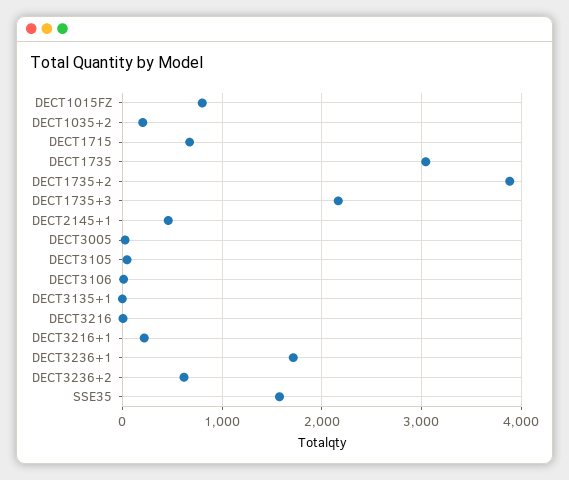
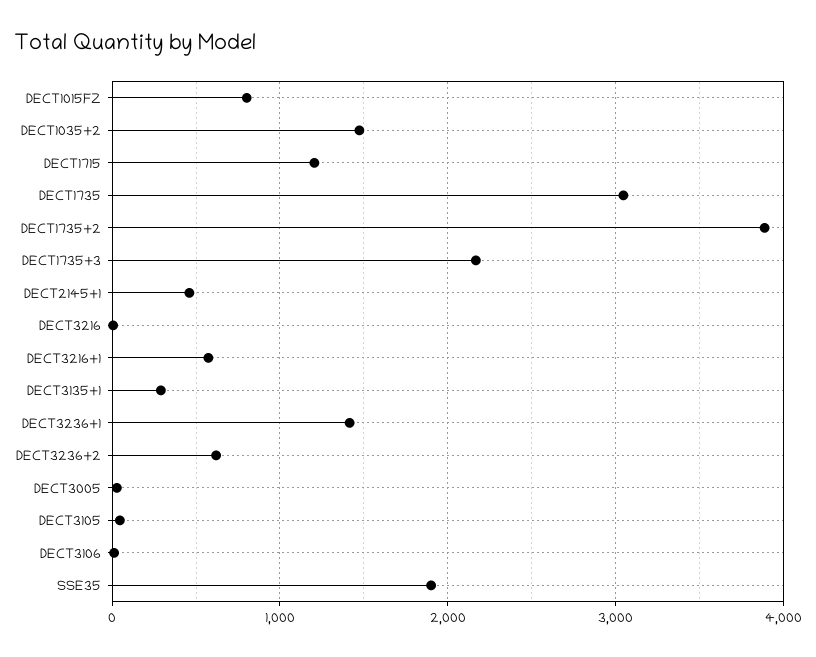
  {
    "DECT1015FZ": 800,
-   "DECT1035+2": 200,
+   "DECT1035+2": 1500,
-   "DECT1715": 700,
+   "DECT1715": 1200,
    "DECT1735": 3000,
    "DECT1735+2": 3900,
    "DECT1735+3": 2200,
    "DECT2145+1": 500,
    "DECT3005": 0,
    "DECT3105": 0,
    "DECT3106": 0,
-   "DECT3135+1": 0,
+   "DECT3135+1": 300,
    "DECT3216": 0,
-   "DECT3216+1": 200,
+   "DECT3216+1": 600,
-   "DECT3236+1": 1700,
+   "DECT3236+1": 1400,
    "DECT3236+2": 600,
-   "SSE35": 1600
+   "SSE35": 1900
  }

